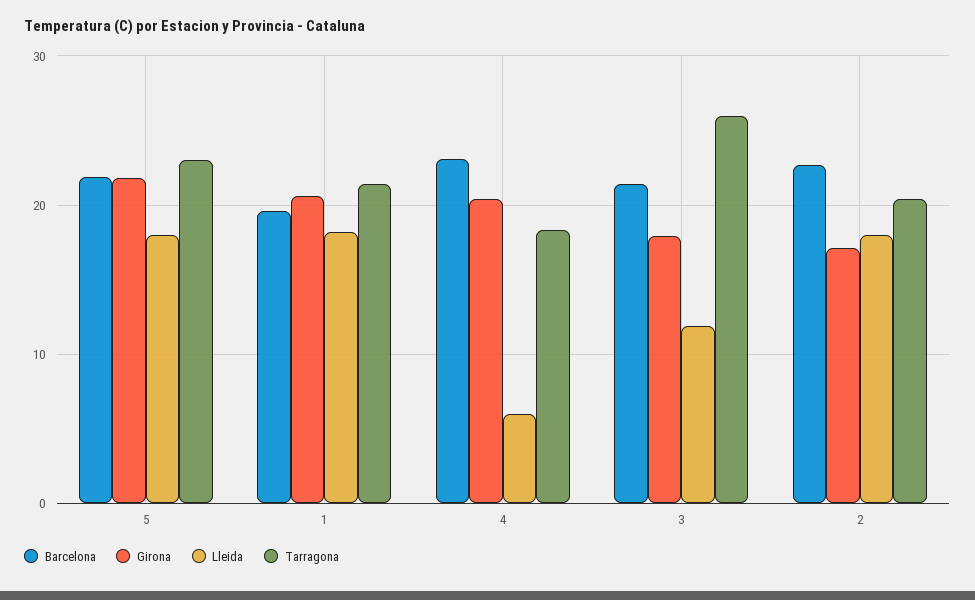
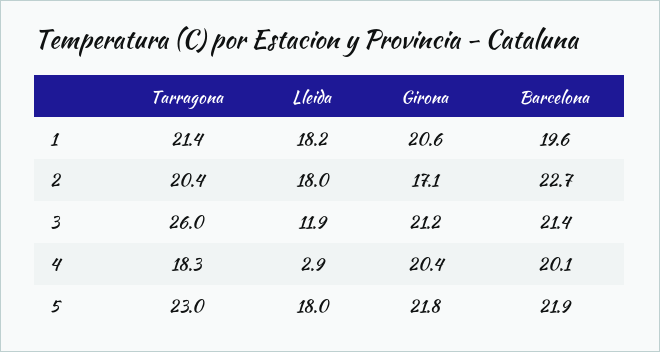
  {
    "Barcelona": {
      "5": 21.9,
      "1": 19.6,
-     "4": 23,
+     "4": 20.1,
      "3": 21.4,
      "2": 22.7
    },
    "Girona": {
      "5": 21.8,
      "1": 20.6,
      "4": 20.4,
-     "3": 18,
+     "3": 21.2,
      "2": 17.1
    },
    "Lleida": {
      "5": 18,
      "1": 18.2,
-     "4": 6,
+     "4": 2.9,
      "3": 11.9,
      "2": 18
    },
    "Tarragona": {
      "5": 23,
      "1": 21.4,
      "4": 18.3,
      "3": 26,
      "2": 20.4
    }
  }

